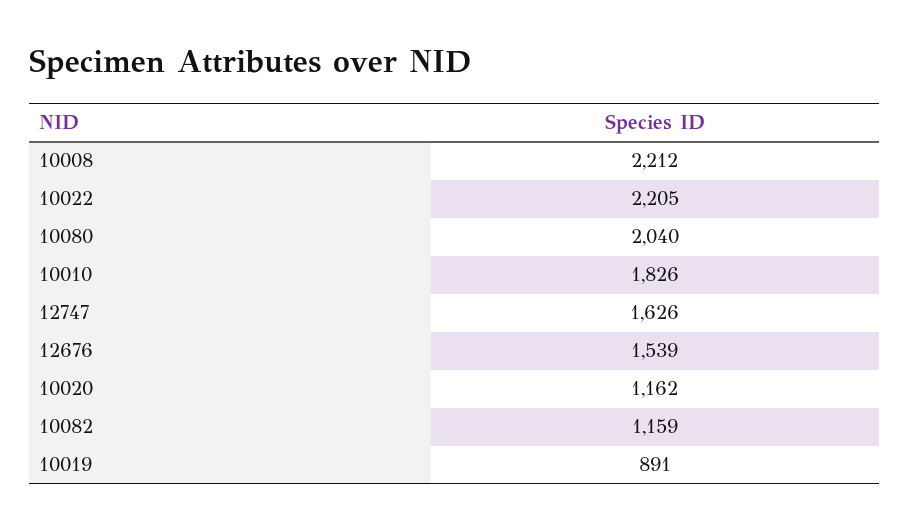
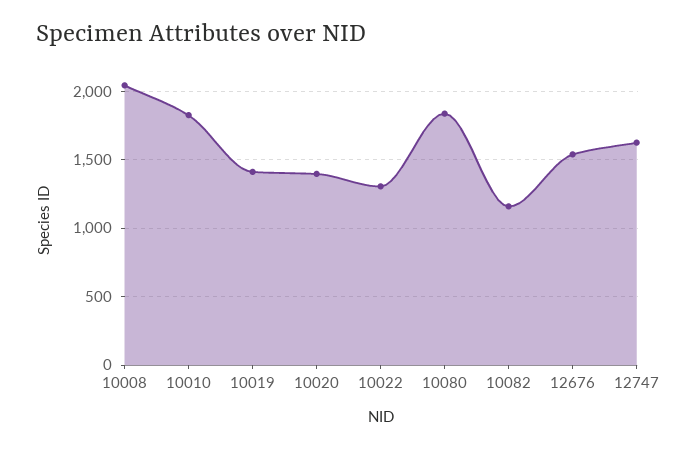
  {
-   "10008": 2212,
+   "10008": 2050,
-   "10022": 2205,
+   "10022": 1300,
-   "10080": 2040,
+   "10080": 1850,
    "10010": 1826,
    "12747": 1626,
    "12676": 1539,
-   "10020": 1162,
+   "10020": 1400,
    "10082": 1159,
-   "10019": 891
+   "10019": 1400
  }

